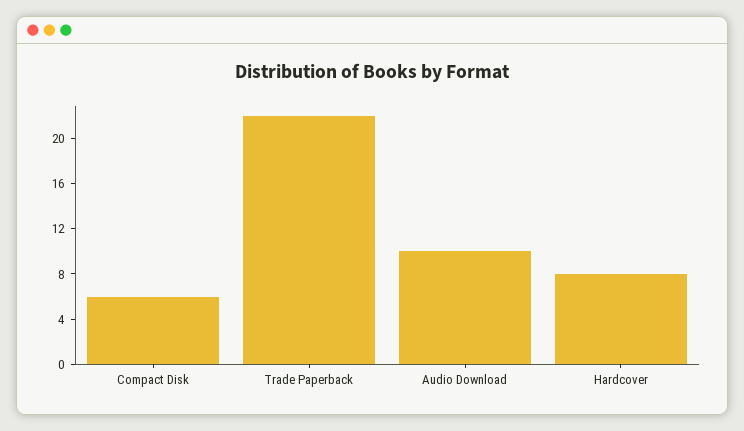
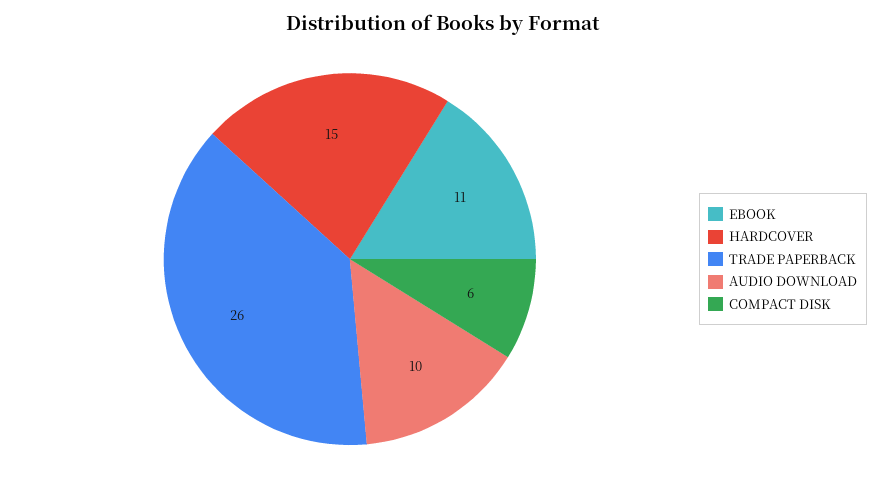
  {
    "Compact Disk": 6,
-   "Trade Paperback": 22,
+   "Trade Paperback": 26,
    "Audio Download": 10,
-   "Hardcover": 8
+   "Hardcover": 15,
+   "EBOOK": 11
  }

